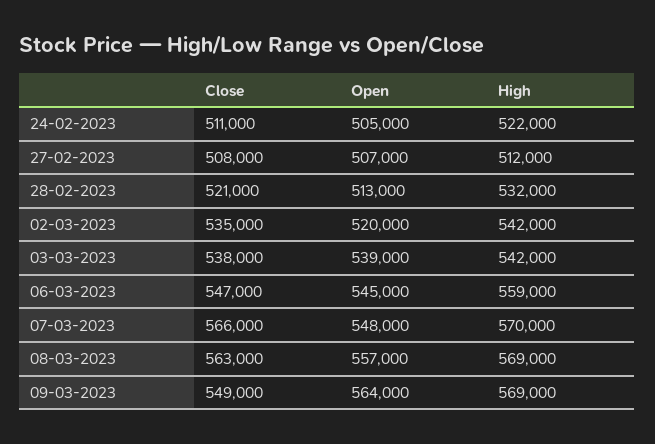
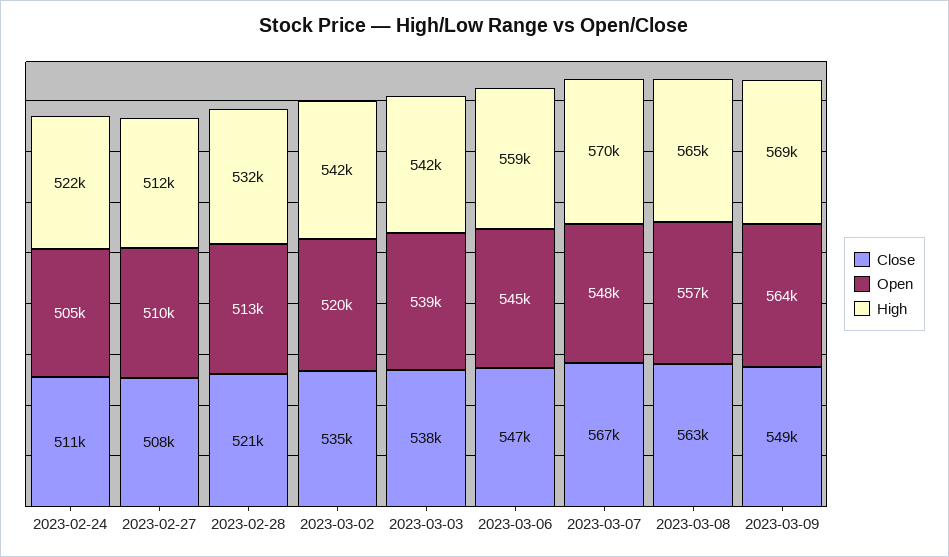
  {
    "Close": {
      "24-02-2023": 511000,
      "27-02-2023": 508000,
      "28-02-2023": 521000,
      "02-03-2023": 535000,
      "03-03-2023": 538000,
      "06-03-2023": 547000,
-     "07-03-2023": 566000,
+     "07-03-2023": 567000,
      "08-03-2023": 563000,
      "09-03-2023": 549000
    },
    "Open": {
      "24-02-2023": 505000,
-     "27-02-2023": 507000,
+     "27-02-2023": 510000,
      "28-02-2023": 513000,
      "02-03-2023": 520000,
      "03-03-2023": 539000,
      "06-03-2023": 545000,
      "07-03-2023": 548000,
      "08-03-2023": 557000,
      "09-03-2023": 564000
    },
    "High": {
      "24-02-2023": 522000,
      "27-02-2023": 512000,
      "28-02-2023": 532000,
      "02-03-2023": 542000,
      "03-03-2023": 542000,
      "06-03-2023": 559000,
      "07-03-2023": 570000,
-     "08-03-2023": 569000,
+     "08-03-2023": 565000,
      "09-03-2023": 569000
    }
  }

